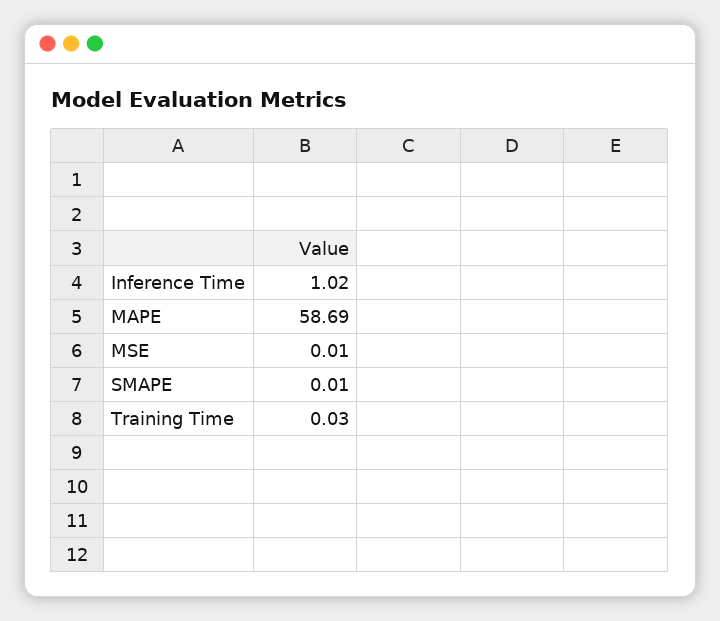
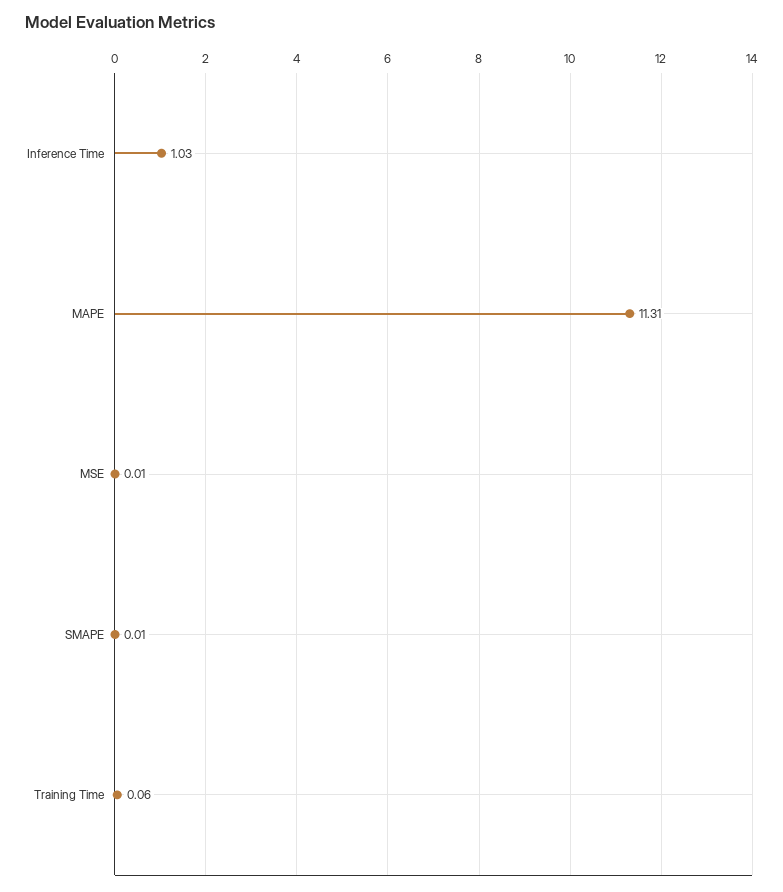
  {
-   "Inference Time": 1.02,
+   "Inference Time": 1.03,
-   "MAPE": 58.69,
+   "MAPE": 11.31,
    "MSE": 0.01,
    "SMAPE": 0.01,
-   "Training Time": 0.03
+   "Training Time": 0.06
  }

